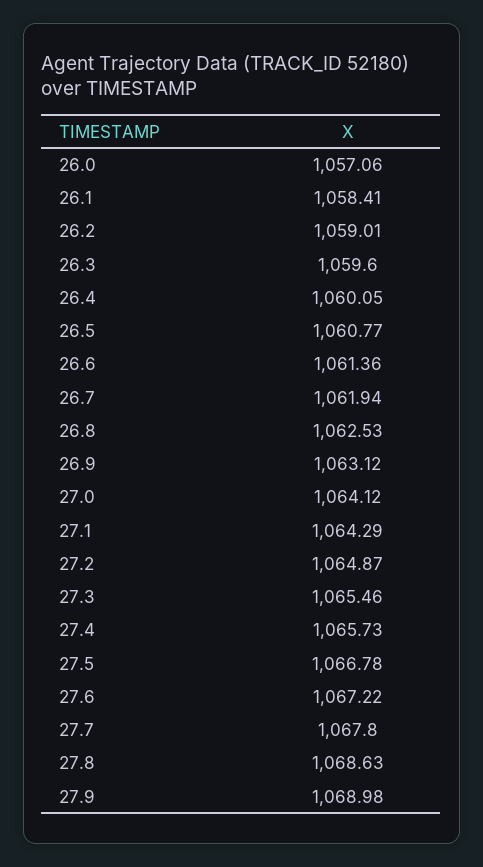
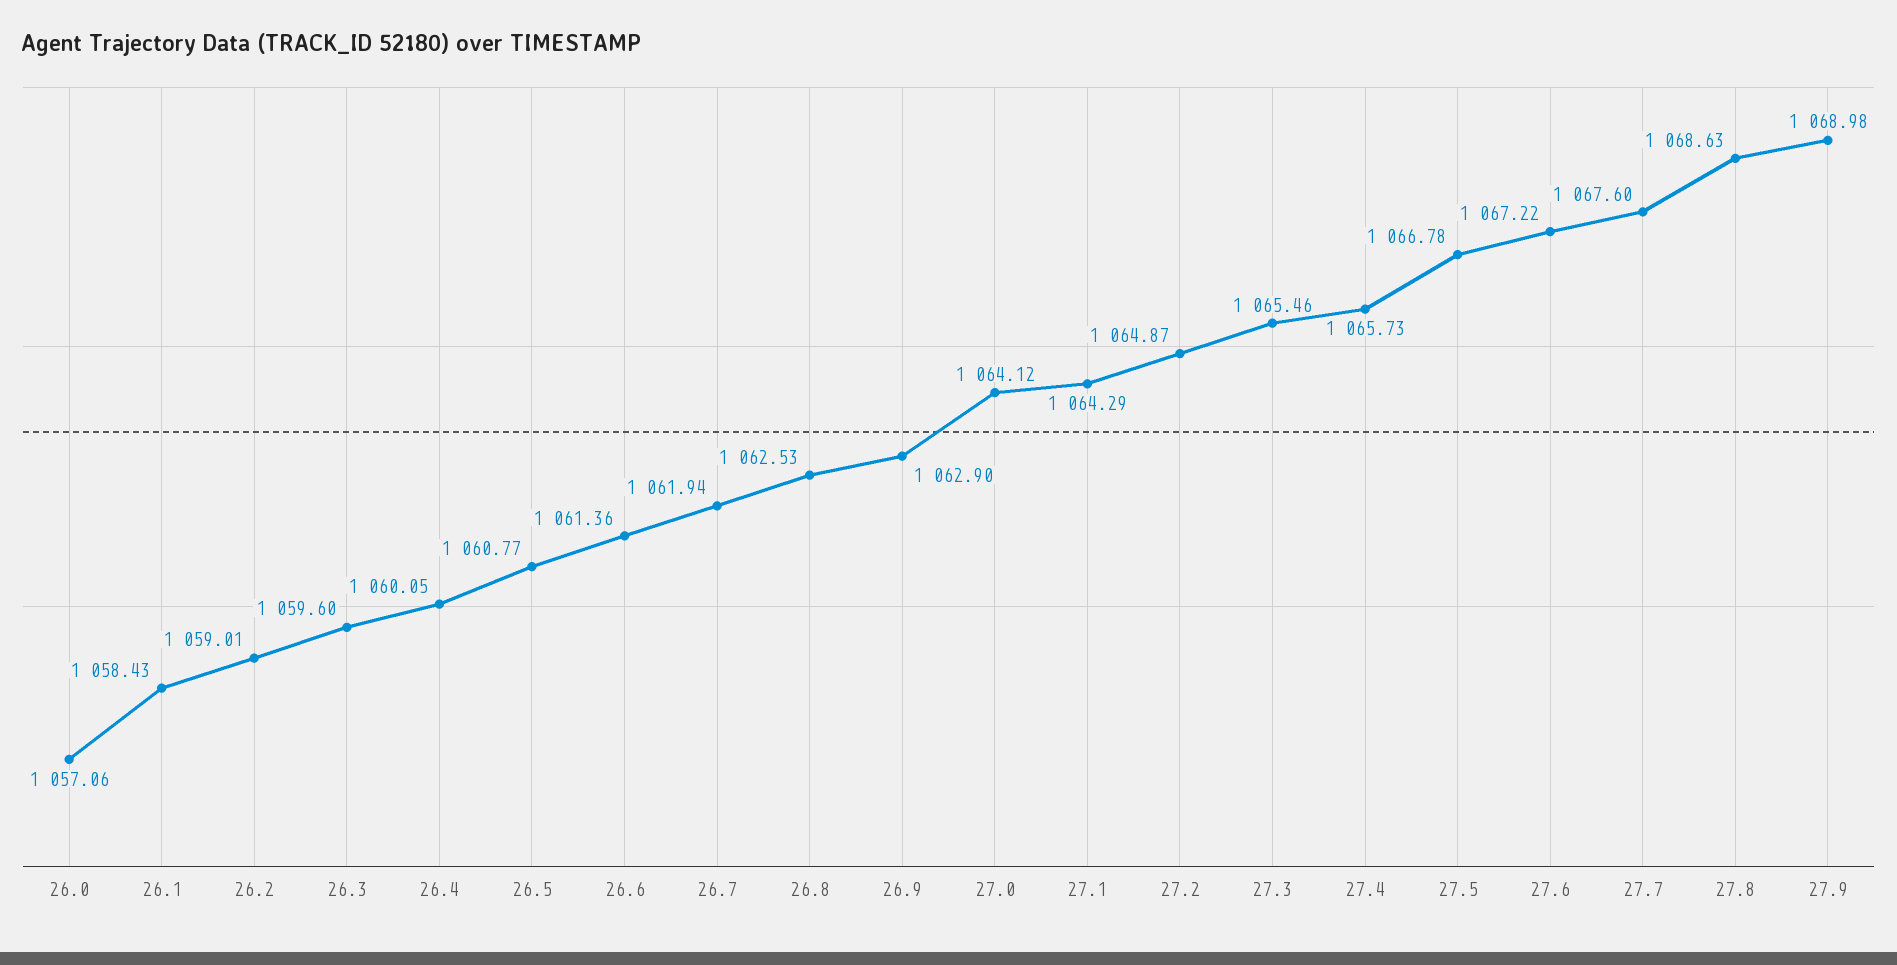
  {
    "26.0": 1057.06,
-   "26.1": 1058.41,
+   "26.1": 1058.43,
    "26.2": 1059.01,
    "26.3": 1059.6,
    "26.4": 1060.05,
    "26.5": 1060.77,
    "26.6": 1061.36,
    "26.7": 1061.94,
    "26.8": 1062.53,
-   "26.9": 1063.12,
+   "26.9": 1062.9,
    "27.0": 1064.12,
    "27.1": 1064.29,
    "27.2": 1064.87,
    "27.3": 1065.46,
    "27.4": 1065.73,
    "27.5": 1066.78,
    "27.6": 1067.22,
-   "27.7": 1067.8,
+   "27.7": 1067.6,
    "27.8": 1068.63,
    "27.9": 1068.98
  }

